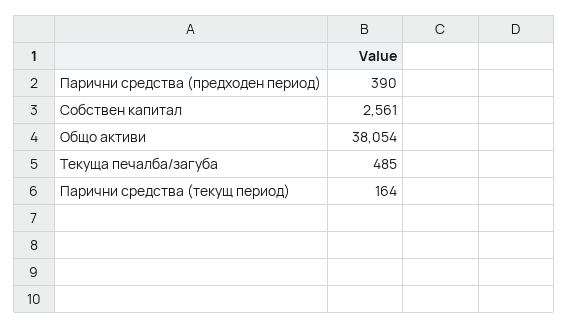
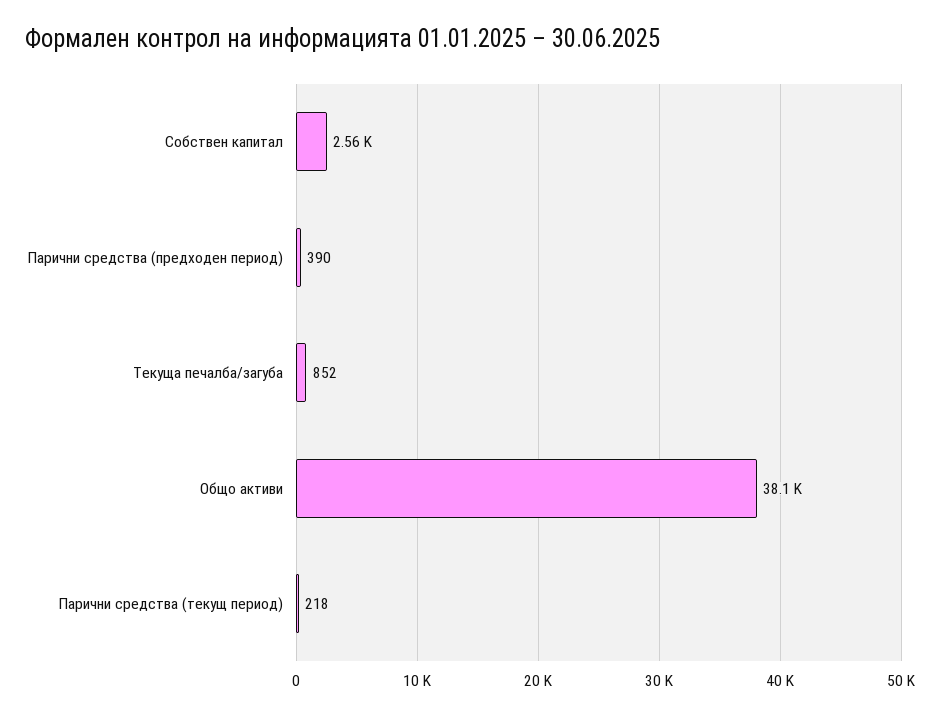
  {
    "Парични средства (предходен период)": 390,
    "Собствен капитал": 2561,
    "Общо активи": 38054,
-   "Текуща печалба/загуба": 485,
+   "Текуща печалба/загуба": 852,
-   "Парични средства (текущ период)": 164
+   "Парични средства (текущ период)": 218
  }

